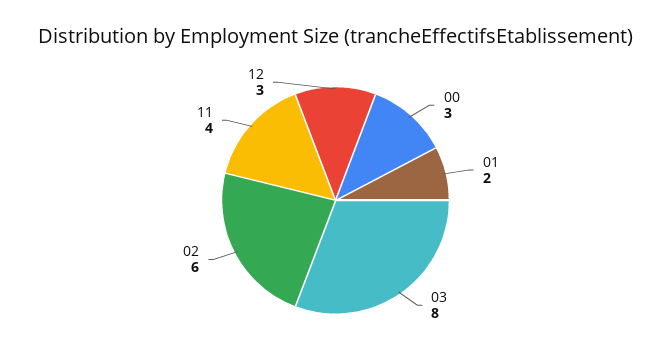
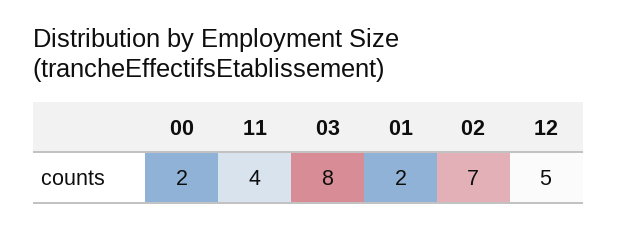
  {
-   "00": 3,
+   "00": 2,
    "01": 2,
    "03": 8,
-   "02": 6,
+   "02": 7,
    "11": 4,
-   "12": 3
+   "12": 5
  }

